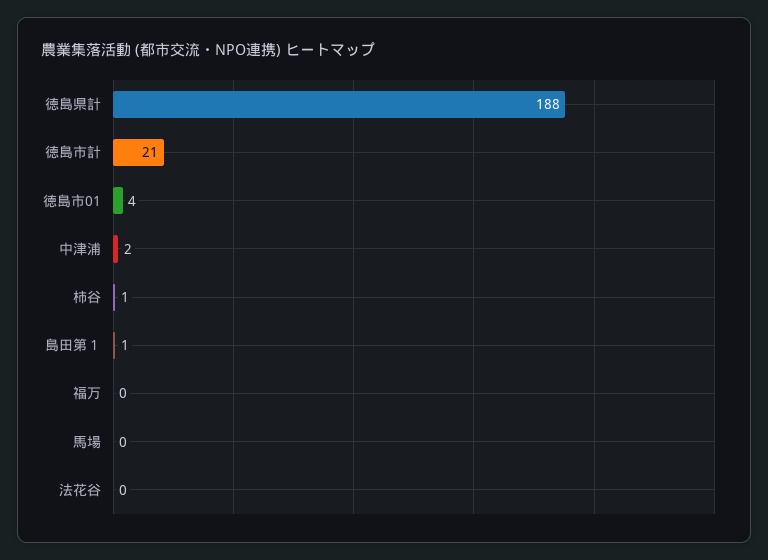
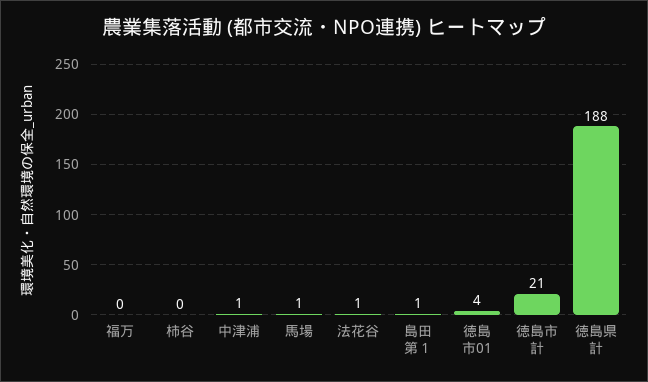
  {
    "徳島県計": 188,
    "徳島市計": 21,
    "徳島市01": 4,
-   "中津浦": 2,
+   "中津浦": 1,
-   "柿谷": 1,
+   "柿谷": 0,
    "島田第１": 1,
    "福万": 0,
-   "馬場": 0,
+   "馬場": 1,
-   "法花谷": 0
+   "法花谷": 1
  }

